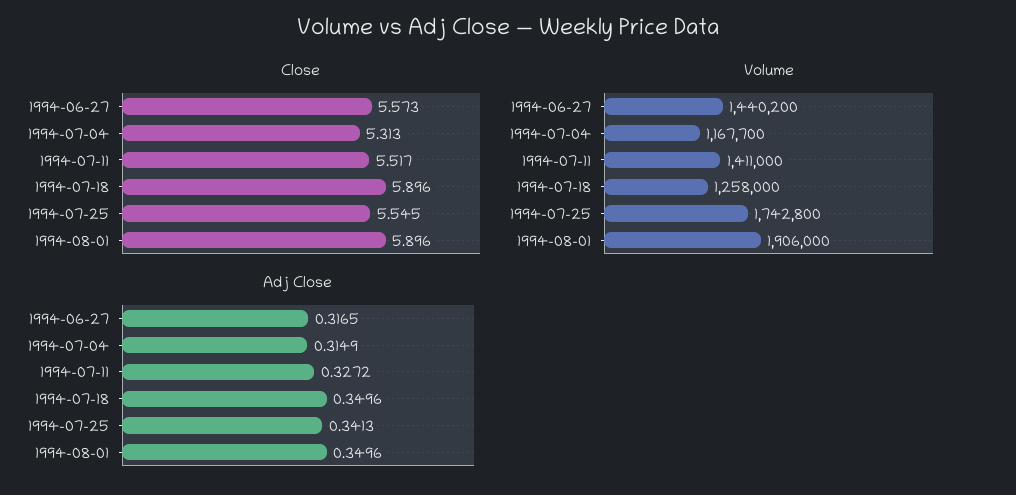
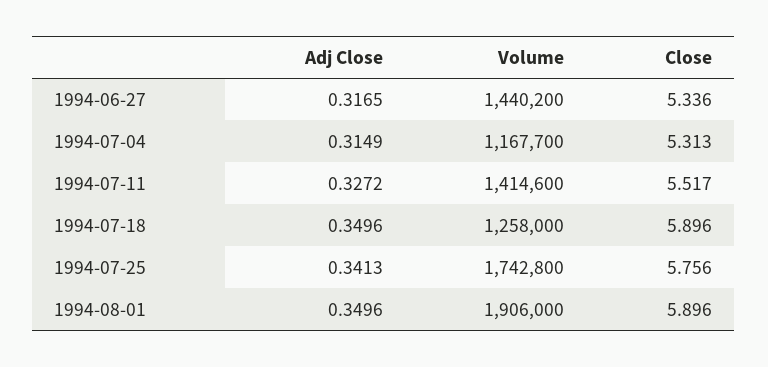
  {
    "Close": {
-     "1994-06-27": 5.573,
+     "1994-06-27": 5.336,
      "1994-07-04": 5.313,
      "1994-07-11": 5.517,
      "1994-07-18": 5.896,
-     "1994-07-25": 5.545,
+     "1994-07-25": 5.756,
      "1994-08-01": 5.896
    },
    "Volume": {
      "1994-06-27": 1440200,
      "1994-07-04": 1167700,
-     "1994-07-11": 1411000,
+     "1994-07-11": 1414600,
      "1994-07-18": 1258000,
      "1994-07-25": 1742800,
      "1994-08-01": 1906000
    },
    "Adj Close": {
      "1994-06-27": 0.3165,
      "1994-07-04": 0.3149,
      "1994-07-11": 0.3272,
      "1994-07-18": 0.3496,
      "1994-07-25": 0.3413,
      "1994-08-01": 0.3496
    }
  }

